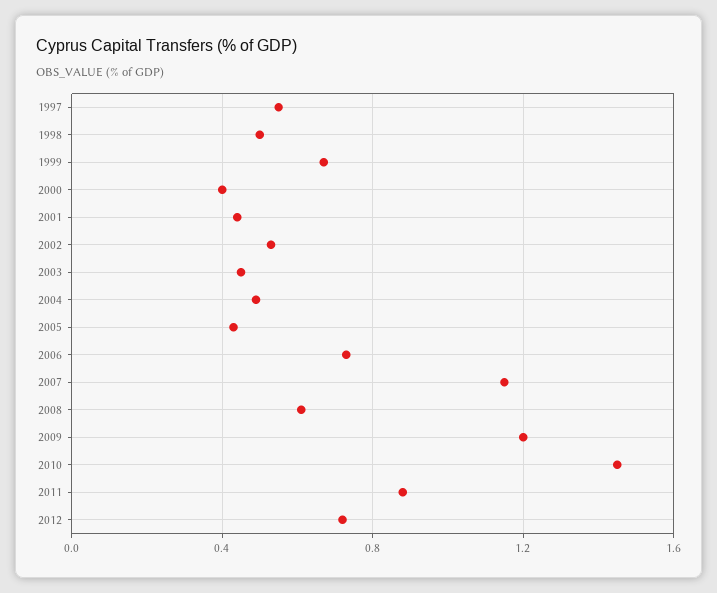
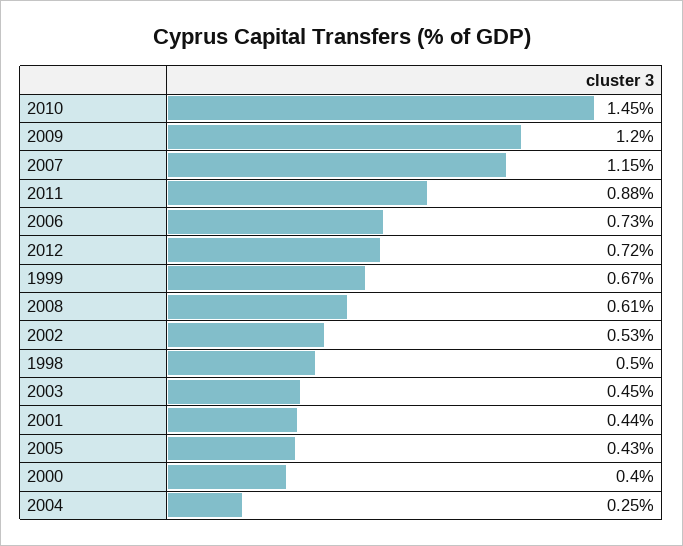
  {
-   "1997": 0.55,
    "1998": 0.5,
    "1999": 0.67,
    "2000": 0.4,
    "2001": 0.44,
    "2002": 0.53,
    "2003": 0.45,
-   "2004": 0.5,
+   "2004": 0.25,
    "2005": 0.43,
    "2006": 0.73,
    "2007": 1.15,
    "2008": 0.61,
    "2009": 1.2,
    "2010": 1.45,
    "2011": 0.88,
    "2012": 0.72
  }

